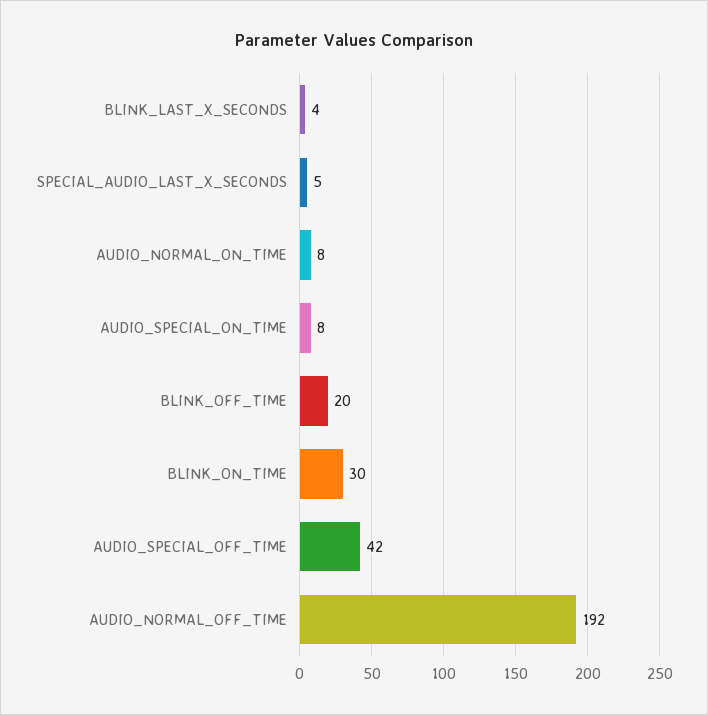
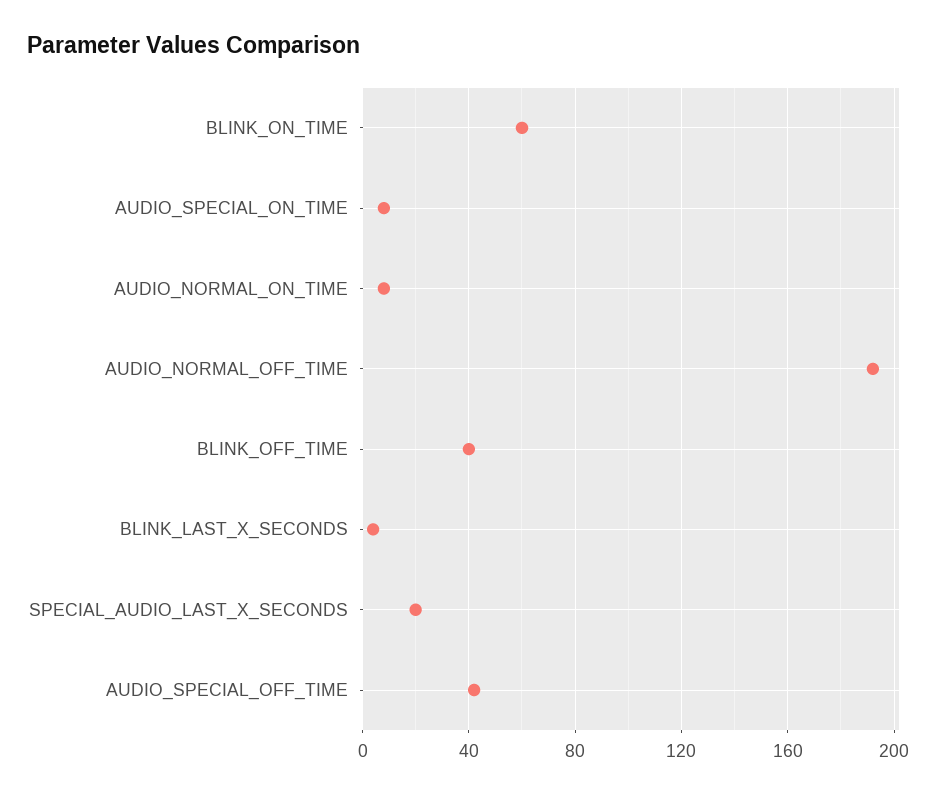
  {
    "BLINK_LAST_X_SECONDS": 4,
-   "SPECIAL_AUDIO_LAST_X_SECONDS": 5,
+   "SPECIAL_AUDIO_LAST_X_SECONDS": 20,
    "AUDIO_NORMAL_ON_TIME": 8,
    "AUDIO_SPECIAL_ON_TIME": 8,
-   "BLINK_OFF_TIME": 20,
+   "BLINK_OFF_TIME": 40,
-   "BLINK_ON_TIME": 30,
+   "BLINK_ON_TIME": 60,
    "AUDIO_SPECIAL_OFF_TIME": 42,
    "AUDIO_NORMAL_OFF_TIME": 192
  }

